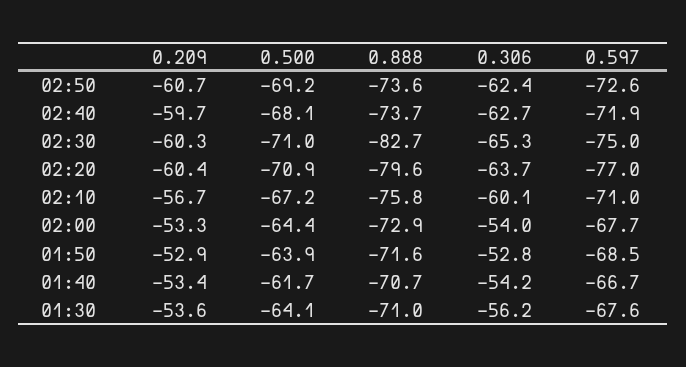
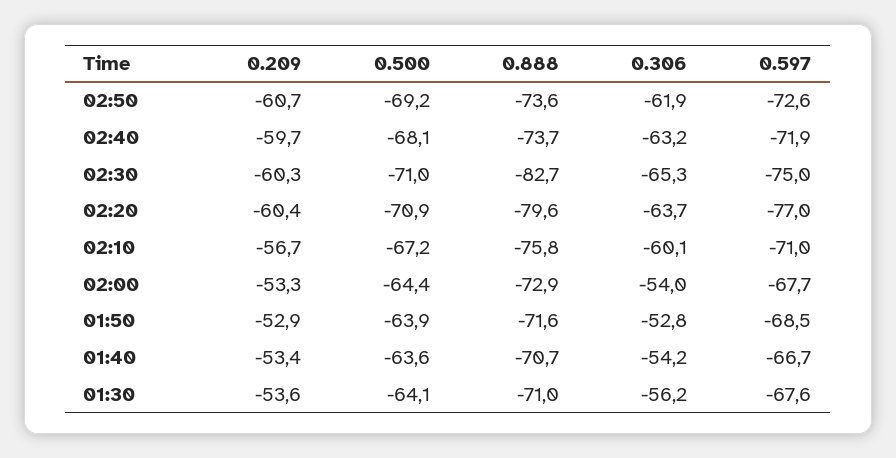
  {
    "0.209": {
      "02:50": -60.7,
      "02:40": -59.7,
      "02:30": -60.3,
      "02:20": -60.4,
      "02:10": -56.7,
      "02:00": -53.3,
      "01:50": -52.9,
      "01:40": -53.4,
      "01:30": -53.6
    },
    "0.500": {
      "02:50": -69.2,
      "02:40": -68.1,
      "02:30": -71,
      "02:20": -70.9,
      "02:10": -67.2,
      "02:00": -64.4,
      "01:50": -63.9,
-     "01:40": -61.7,
+     "01:40": -63.6,
      "01:30": -64.1
    },
    "0.888": {
      "02:50": -73.6,
      "02:40": -73.7,
      "02:30": -82.7,
      "02:20": -79.6,
      "02:10": -75.8,
      "02:00": -72.9,
      "01:50": -71.6,
      "01:40": -70.7,
      "01:30": -71
    },
    "0.306": {
-     "02:50": -62.4,
+     "02:50": -61.9,
-     "02:40": -62.7,
+     "02:40": -63.2,
      "02:30": -65.3,
      "02:20": -63.7,
      "02:10": -60.1,
      "02:00": -54,
      "01:50": -52.8,
      "01:40": -54.2,
      "01:30": -56.2
    },
    "0.597": {
      "02:50": -72.6,
      "02:40": -71.9,
      "02:30": -75,
      "02:20": -77,
      "02:10": -71,
      "02:00": -67.7,
      "01:50": -68.5,
      "01:40": -66.7,
      "01:30": -67.6
    }
  }

